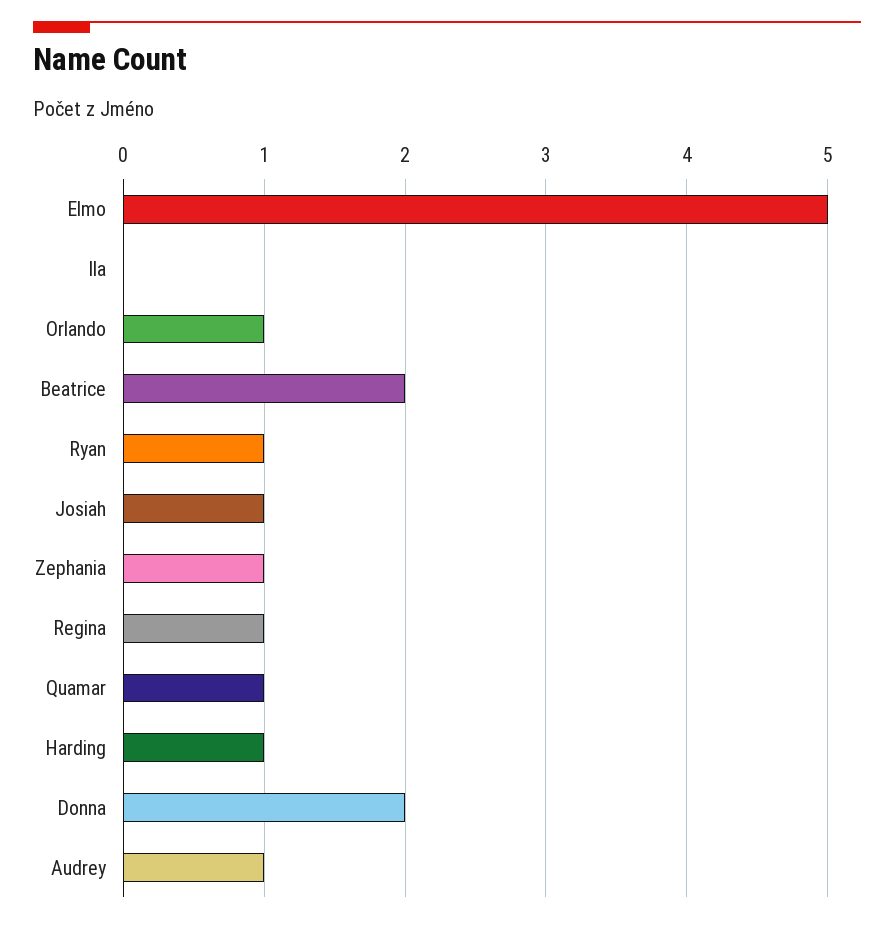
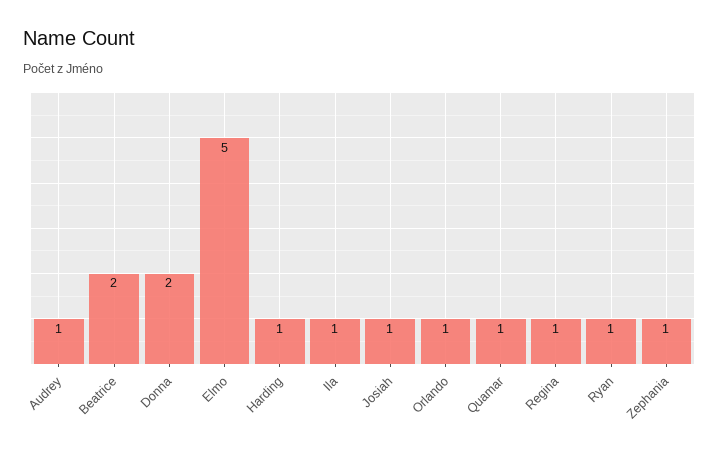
  {
    "Elmo": 5,
-   "Ila": 0,
+   "Ila": 1,
    "Orlando": 1,
    "Beatrice": 2,
    "Ryan": 1,
    "Josiah": 1,
    "Zephania": 1,
    "Regina": 1,
    "Quamar": 1,
    "Harding": 1,
    "Donna": 2,
    "Audrey": 1
  }

